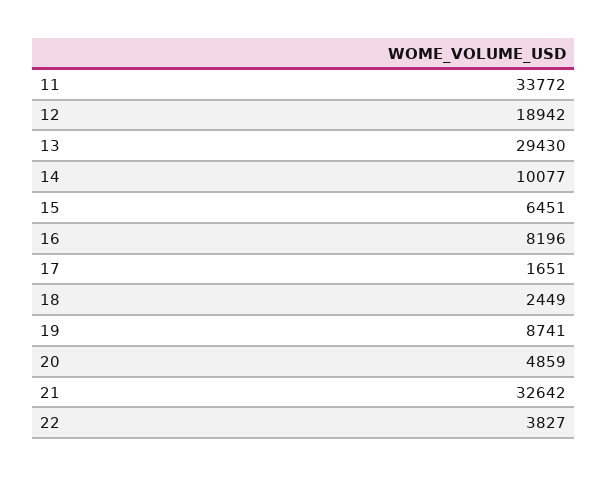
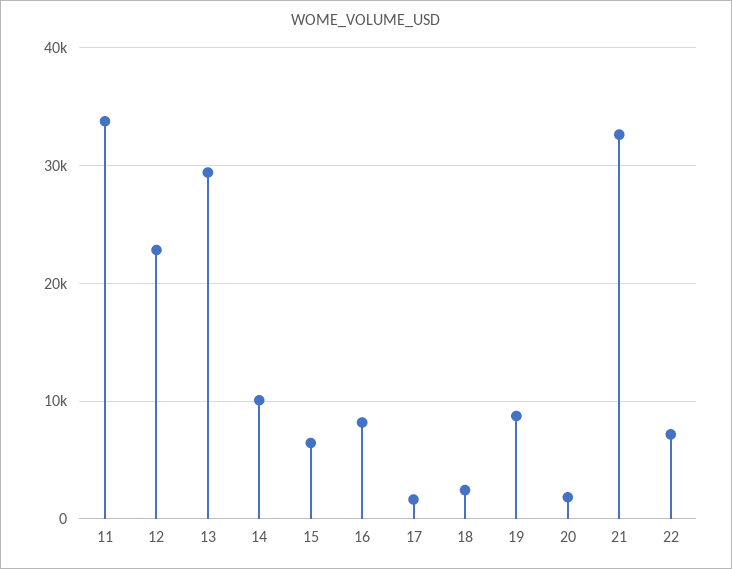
  {
    "11": 33772,
-   "12": 18942,
+   "12": 23000,
    "13": 29430,
    "14": 10077,
    "15": 6451,
    "16": 8196,
    "17": 1651,
    "18": 2449,
    "19": 8741,
-   "20": 4859,
+   "20": 2000,
    "21": 32642,
-   "22": 3827
+   "22": 7000
  }

